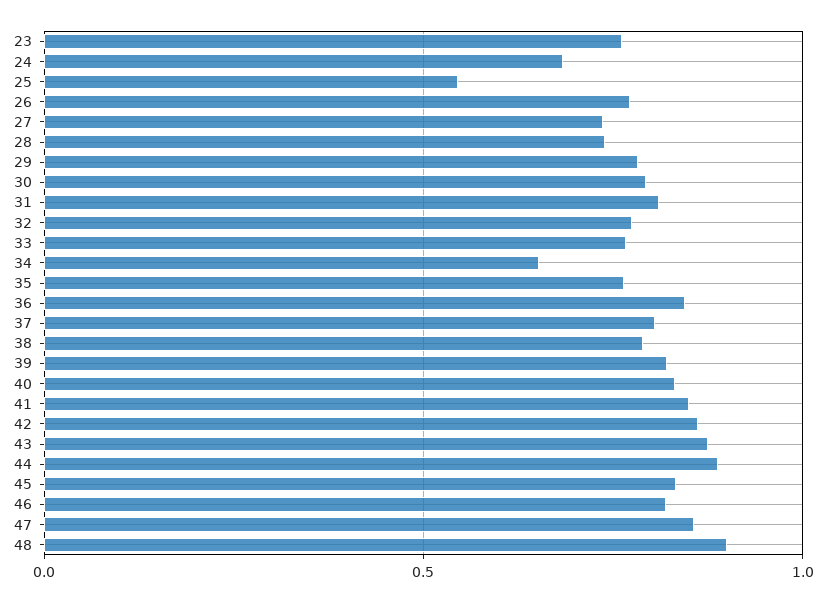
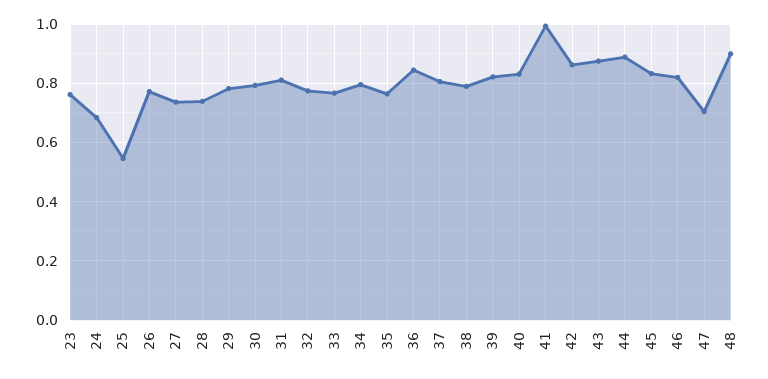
  {
    "23": 0.75,
    "24": 0.675,
    "25": 0.55,
    "26": 0.775,
    "27": 0.725,
    "28": 0.75,
    "29": 0.775,
    "30": 0.8,
    "31": 0.8,
    "32": 0.775,
    "33": 0.775,
-   "34": 0.65,
+   "34": 0.8,
    "35": 0.775,
    "36": 0.85,
    "37": 0.8,
    "38": 0.8,
    "39": 0.825,
    "40": 0.825,
-   "41": 0.85,
+   "41": 1,
    "42": 0.85,
    "43": 0.875,
    "44": 0.9,
    "45": 0.825,
    "46": 0.825,
-   "47": 0.85,
+   "47": 0.7,
    "48": 0.9
  }

